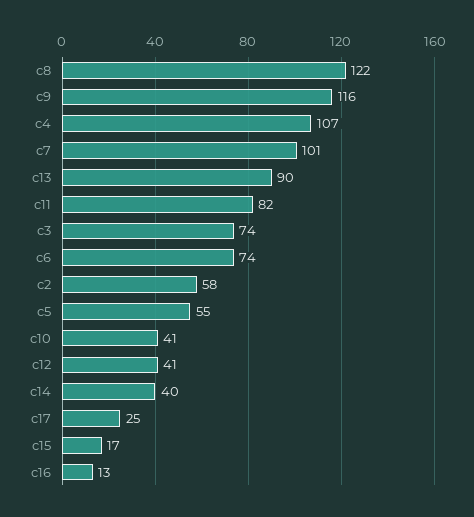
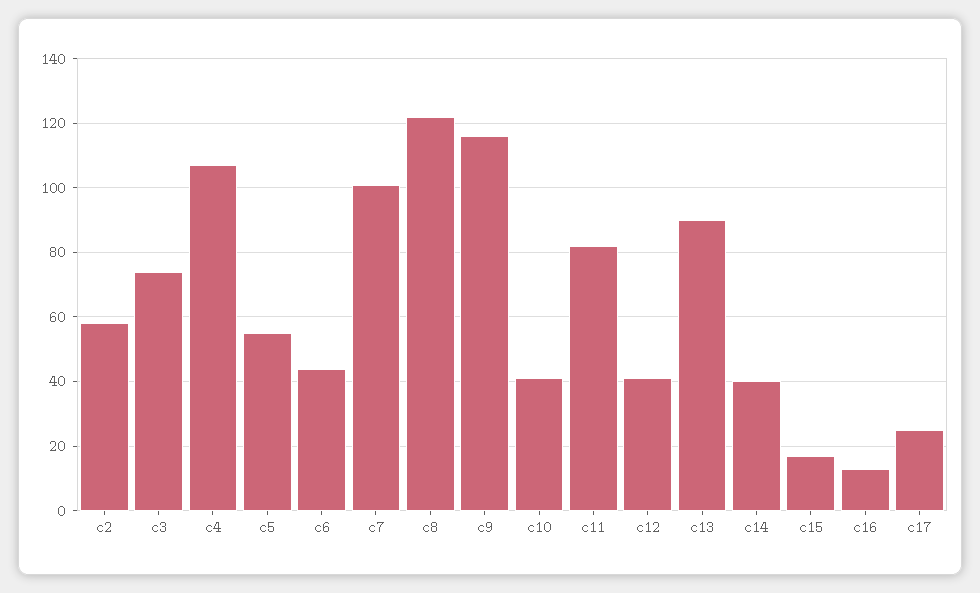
  {
    "c8": 122,
    "c9": 116,
    "c4": 107,
    "c7": 101,
    "c13": 90,
    "c11": 82,
    "c3": 74,
-   "c6": 74,
+   "c6": 45,
    "c2": 58,
    "c5": 55,
    "c10": 41,
    "c12": 41,
    "c14": 40,
    "c17": 25,
    "c15": 17,
    "c16": 13
  }

